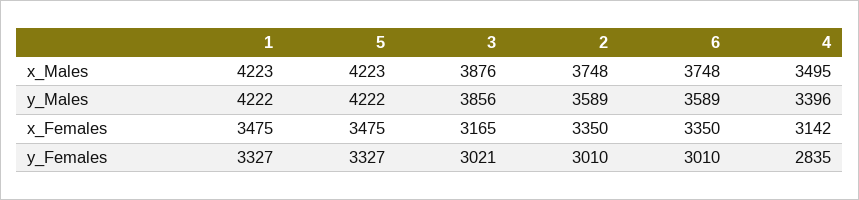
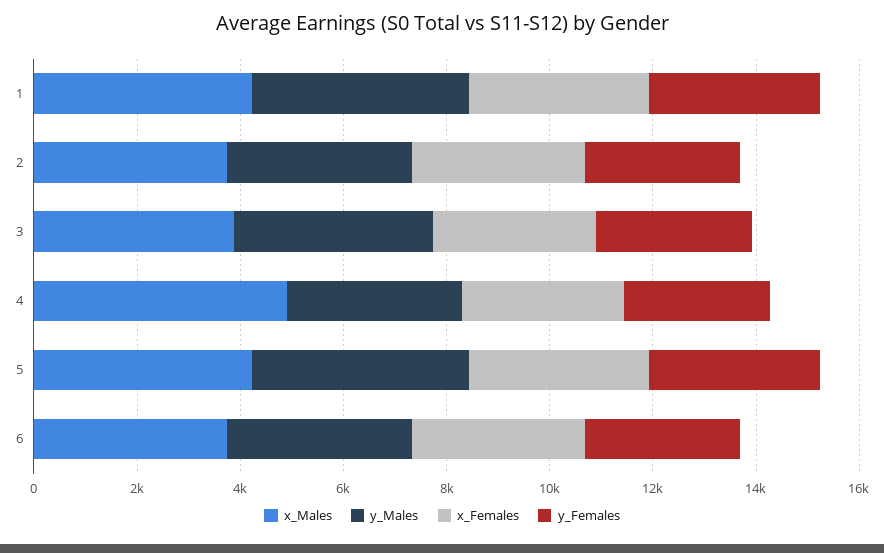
  {
    "x_Males": {
      "1": 4223,
      "5": 4223,
      "3": 3876,
      "2": 3748,
      "6": 3748,
-     "4": 3495
+     "4": 5000
    },
    "y_Males": {
      "1": 4222,
      "5": 4222,
      "3": 3856,
      "2": 3589,
      "6": 3589,
      "4": 3396
    },
    "x_Females": {
      "1": 3475,
      "5": 3475,
      "3": 3165,
      "2": 3350,
      "6": 3350,
      "4": 3142
    },
    "y_Females": {
      "1": 3327,
      "5": 3327,
      "3": 3021,
      "2": 3010,
      "6": 3010,
      "4": 2835
    }
  }

